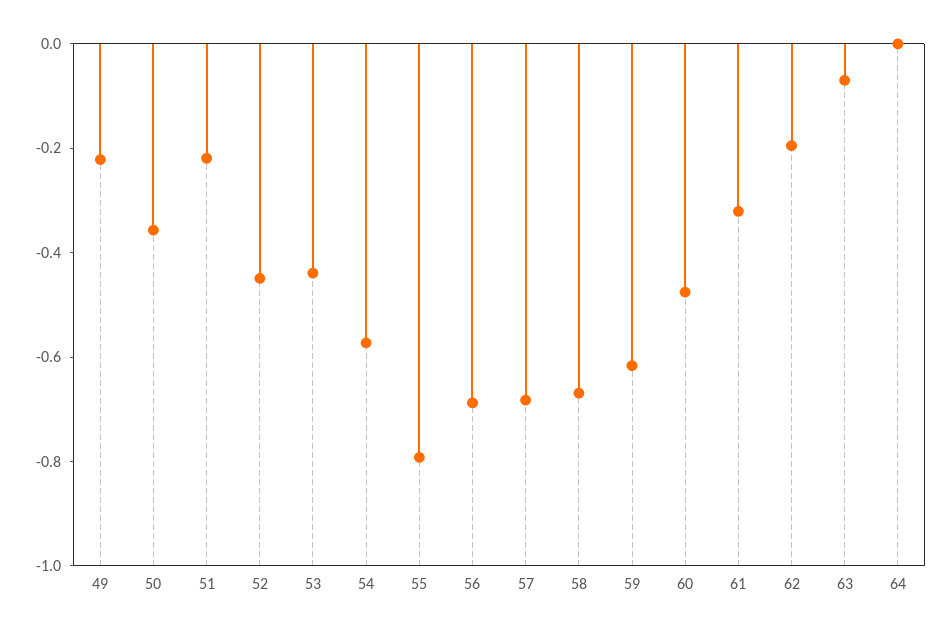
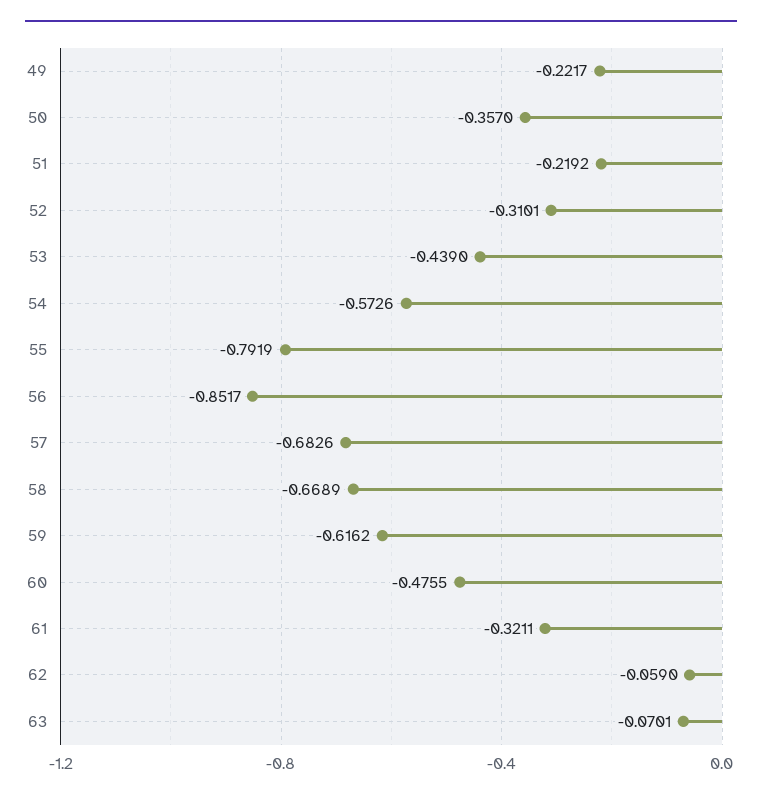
  {
    "49": -0.2217,
    "50": -0.357,
    "51": -0.2192,
-   "52": -0.45,
+   "52": -0.3101,
    "53": -0.439,
    "54": -0.5726,
    "55": -0.7919,
-   "56": -0.7,
+   "56": -0.8517,
    "57": -0.6826,
    "58": -0.6689,
    "59": -0.6162,
    "60": -0.4755,
    "61": -0.3211,
-   "62": -0.2,
+   "62": -0.059,
-   "63": -0.0701,
+   "63": -0.0701
-   "64": 0
  }

